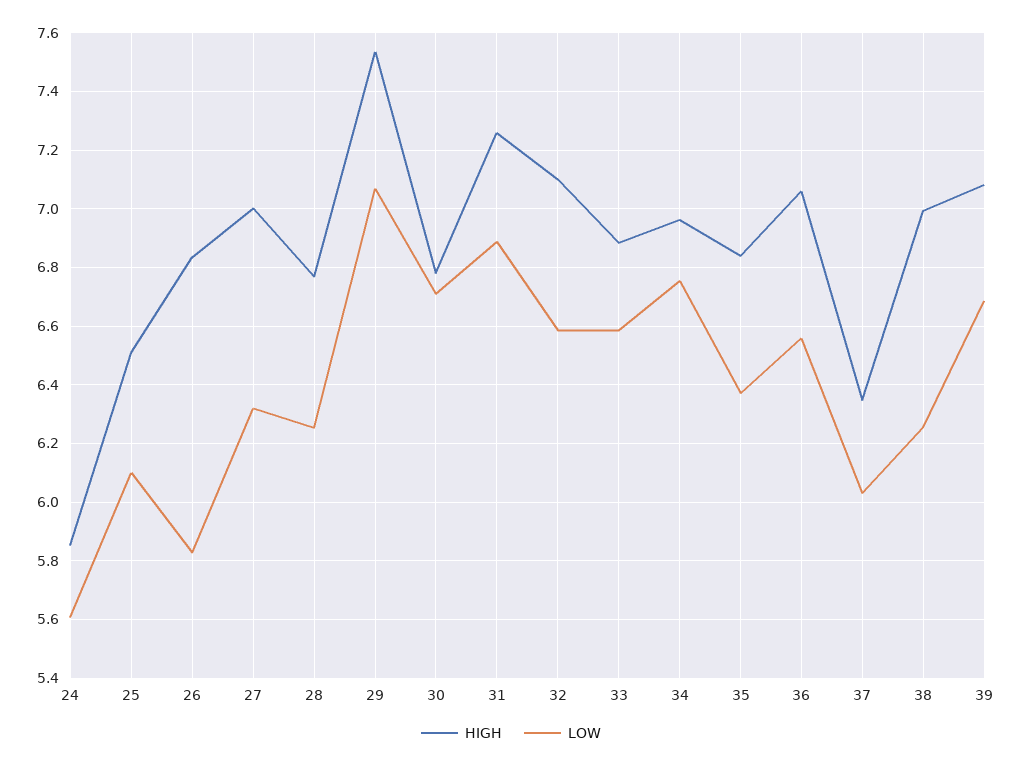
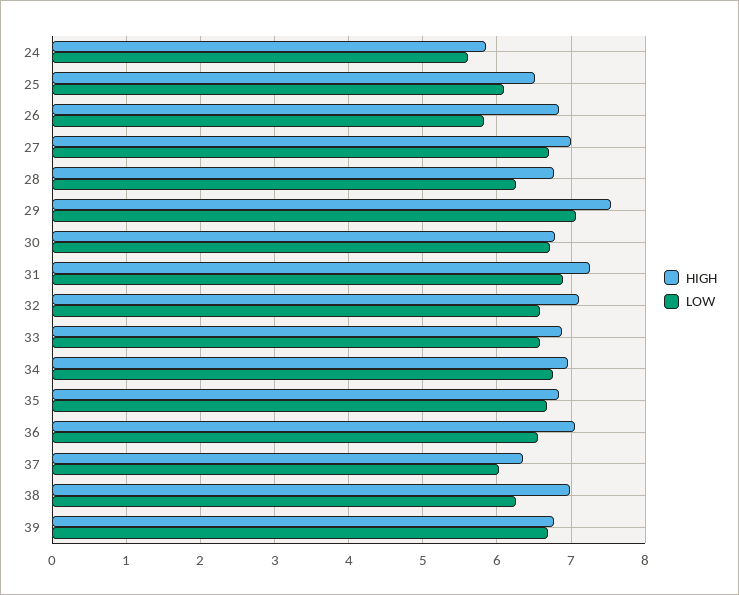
  {
    "HIGH": {
      "24": 5.85,
      "25": 6.5,
      "26": 6.825,
      "27": 7,
      "28": 6.775,
      "29": 7.525,
      "30": 6.775,
      "31": 7.25,
      "32": 7.1,
      "33": 6.875,
      "34": 6.975,
      "35": 6.85,
      "36": 7.05,
      "37": 6.35,
      "38": 7,
-     "39": 7.075
+     "39": 6.8
    },
    "LOW": {
      "24": 5.6,
      "25": 6.1,
      "26": 5.825,
-     "27": 6.325,
+     "27": 6.7,
      "28": 6.25,
      "29": 7.075,
      "30": 6.7,
      "31": 6.9,
      "32": 6.575,
      "33": 6.575,
      "34": 6.75,
-     "35": 6.375,
+     "35": 6.7,
      "36": 6.55,
      "37": 6.025,
      "38": 6.25,
      "39": 6.675
    }
  }

